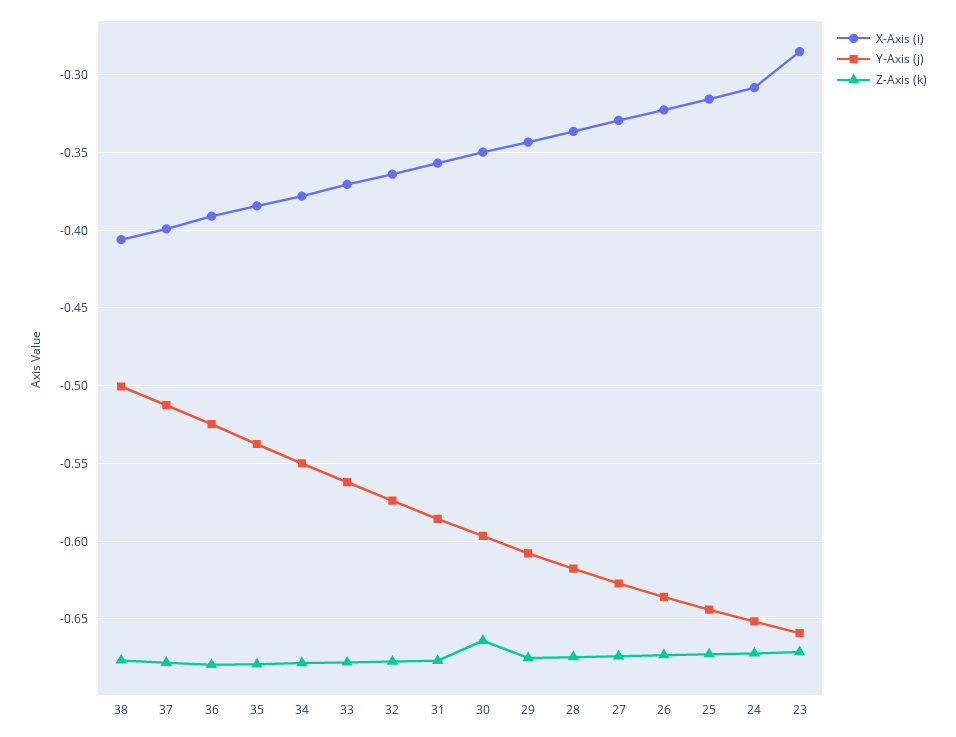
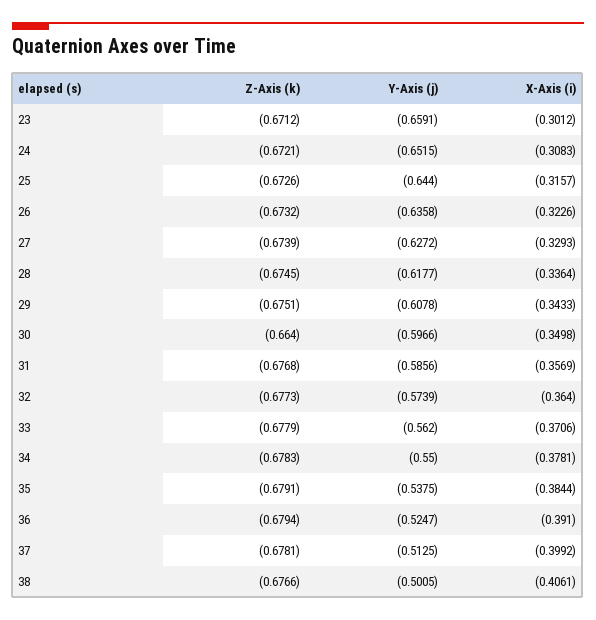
  {
    "X-Axis (i)": {
      "38": -0.4061,
      "37": -0.3992,
      "36": -0.391,
      "35": -0.3844,
      "34": -0.3781,
      "33": -0.3706,
      "32": -0.364,
      "31": -0.3569,
      "30": -0.3498,
      "29": -0.3433,
      "28": -0.3364,
      "27": -0.3293,
      "26": -0.3226,
      "25": -0.3157,
      "24": -0.3083,
-     "23": -0.285
+     "23": -0.3012
    },
    "Y-Axis (j)": {
      "38": -0.5005,
      "37": -0.5125,
      "36": -0.5247,
      "35": -0.5375,
      "34": -0.55,
      "33": -0.562,
      "32": -0.5739,
      "31": -0.5856,
      "30": -0.5966,
      "29": -0.6078,
      "28": -0.6177,
      "27": -0.6272,
      "26": -0.6358,
      "25": -0.644,
      "24": -0.6515,
      "23": -0.6591
    },
    "Z-Axis (k)": {
      "38": -0.6766,
      "37": -0.6781,
      "36": -0.6794,
      "35": -0.6791,
      "34": -0.6783,
      "33": -0.6779,
      "32": -0.6773,
      "31": -0.6768,
      "30": -0.664,
      "29": -0.6751,
      "28": -0.6745,
      "27": -0.6739,
      "26": -0.6732,
      "25": -0.6726,
      "24": -0.6721,
      "23": -0.6712
    }
  }

